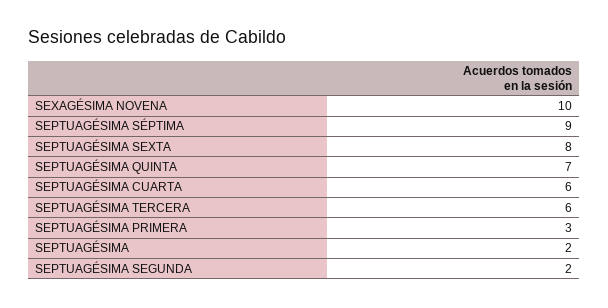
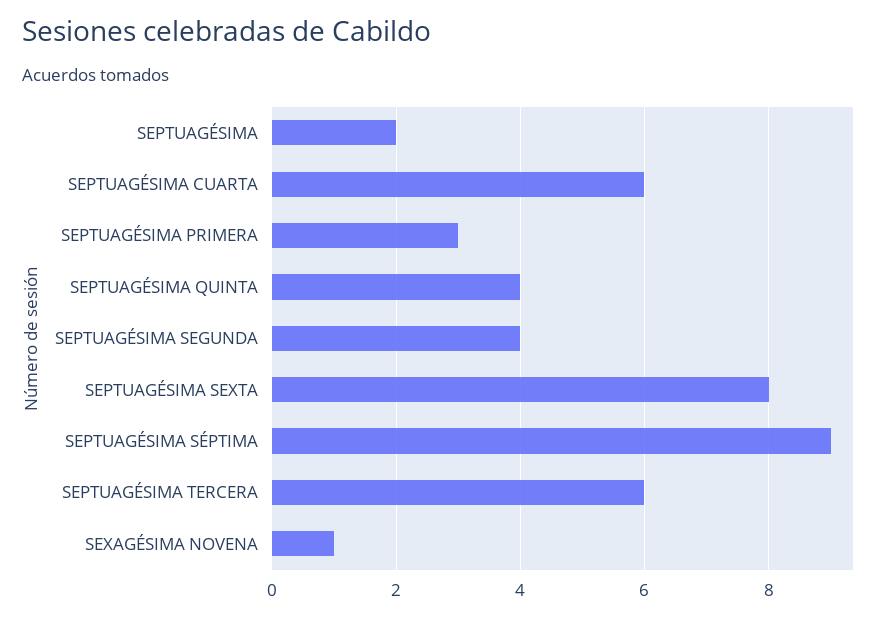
  {
-   "SEXAGÉSIMA NOVENA": 10,
+   "SEXAGÉSIMA NOVENA": 1,
    "SEPTUAGÉSIMA SÉPTIMA": 9,
    "SEPTUAGÉSIMA SEXTA": 8,
-   "SEPTUAGÉSIMA QUINTA": 7,
+   "SEPTUAGÉSIMA QUINTA": 4,
    "SEPTUAGÉSIMA CUARTA": 6,
    "SEPTUAGÉSIMA TERCERA": 6,
    "SEPTUAGÉSIMA PRIMERA": 3,
    "SEPTUAGÉSIMA": 2,
-   "SEPTUAGÉSIMA SEGUNDA": 2
+   "SEPTUAGÉSIMA SEGUNDA": 4
  }

